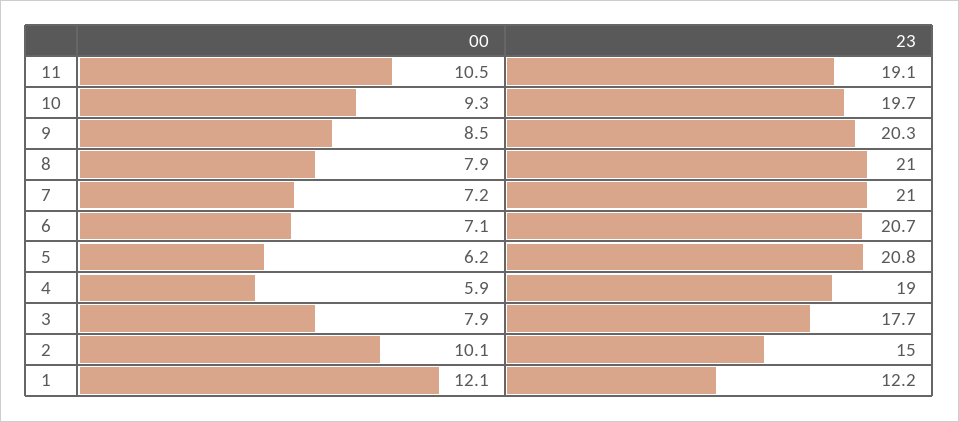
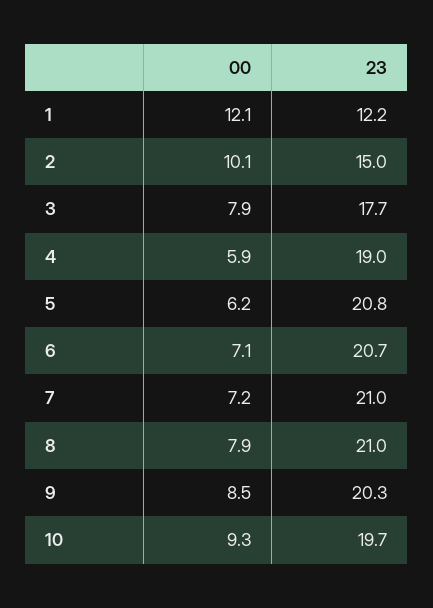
  {
    "00": {
-     "11": 10.5,
      "10": 9.3,
      "9": 8.5,
      "8": 7.9,
      "7": 7.2,
      "6": 7.1,
      "5": 6.2,
      "4": 5.9,
      "3": 7.9,
      "2": 10.1,
      "1": 12.1
    },
    "23": {
-     "11": 19.1,
      "10": 19.7,
      "9": 20.3,
      "8": 21,
      "7": 21,
      "6": 20.7,
      "5": 20.8,
      "4": 19,
      "3": 17.7,
      "2": 15,
      "1": 12.2
    }
  }

